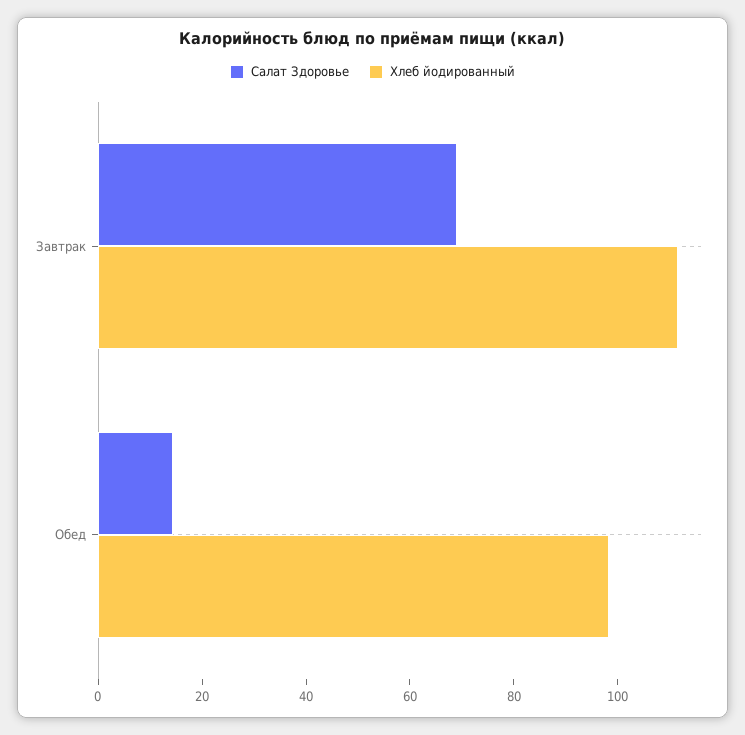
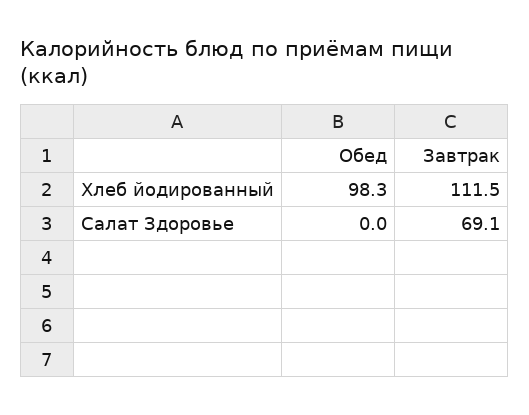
  {
    "Салат Здоровье": {
      "Завтрак": 69.1,
-     "Обед": 15
+     "Обед": 0
    },
    "Хлеб йодированный": {
      "Завтрак": 111.5,
      "Обед": 98.3
    }
  }

